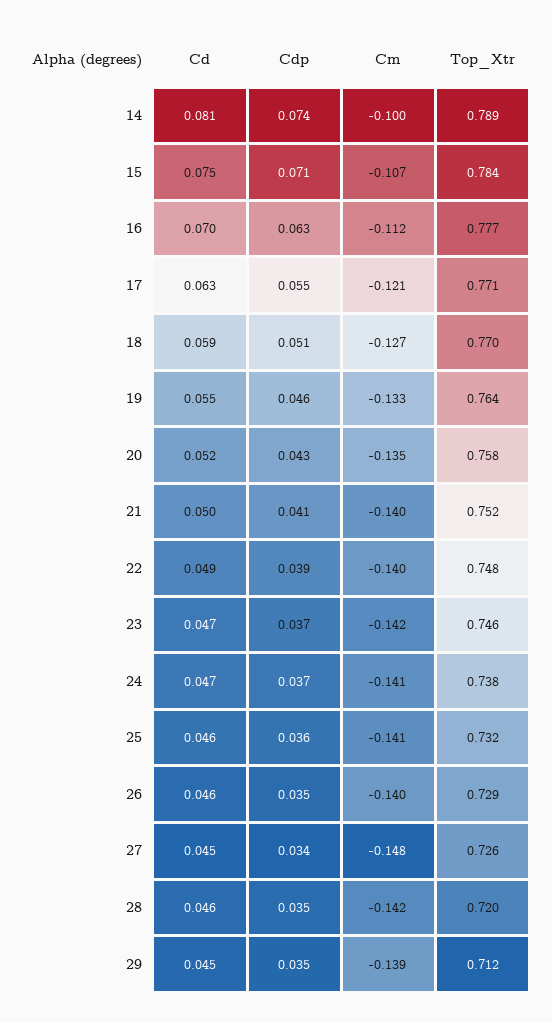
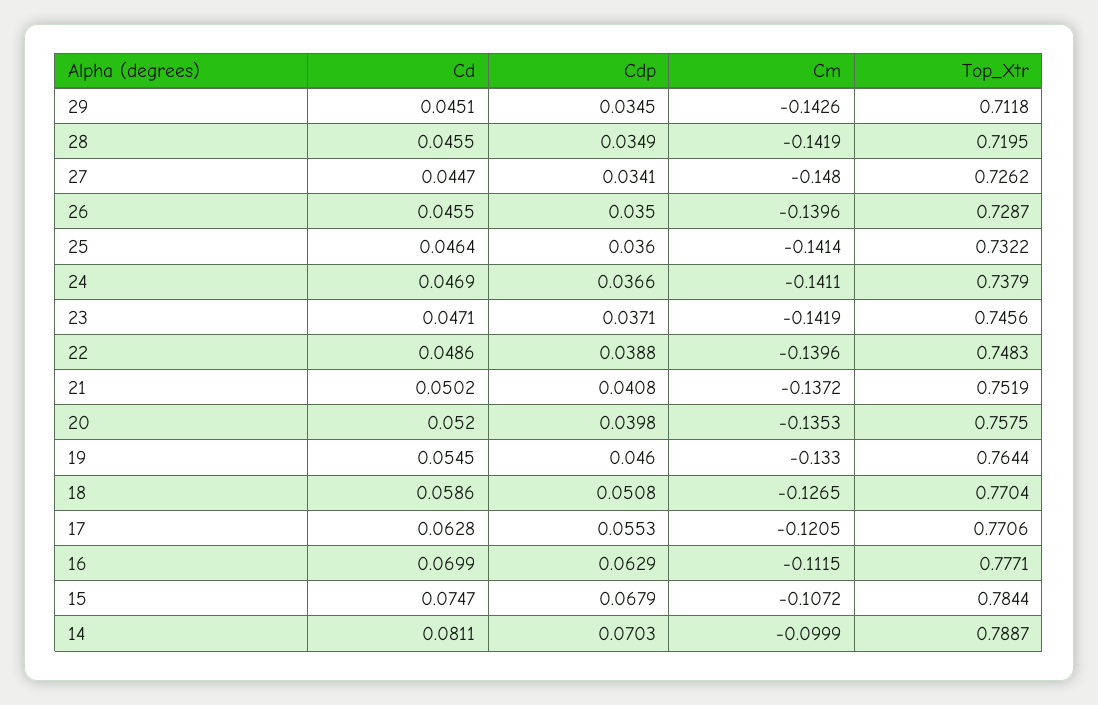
  {
    "Cd": {
      "14": 0.0811,
      "15": 0.0747,
      "16": 0.0699,
      "17": 0.0628,
      "18": 0.0586,
      "19": 0.0545,
      "20": 0.052,
      "21": 0.0502,
      "22": 0.0486,
      "23": 0.0471,
      "24": 0.0469,
      "25": 0.0464,
      "26": 0.0455,
      "27": 0.0447,
      "28": 0.0455,
      "29": 0.0451
    },
    "Cdp": {
-     "14": 0.074,
+     "14": 0.0703,
-     "15": 0.071,
+     "15": 0.0679,
      "16": 0.0629,
      "17": 0.0553,
      "18": 0.0508,
      "19": 0.046,
-     "20": 0.043,
+     "20": 0.0398,
      "21": 0.0408,
      "22": 0.0388,
      "23": 0.0371,
      "24": 0.0366,
      "25": 0.036,
      "26": 0.035,
      "27": 0.0341,
      "28": 0.0349,
      "29": 0.0345
    },
    "Cm": {
      "14": -0.0999,
      "15": -0.1072,
      "16": -0.1115,
      "17": -0.1205,
      "18": -0.1265,
      "19": -0.133,
      "20": -0.1353,
-     "21": -0.14,
+     "21": -0.1372,
      "22": -0.1396,
      "23": -0.1419,
      "24": -0.1411,
      "25": -0.1414,
      "26": -0.1396,
      "27": -0.148,
      "28": -0.1419,
-     "29": -0.139
+     "29": -0.1426
    },
    "Top_Xtr": {
      "14": 0.7887,
      "15": 0.7844,
      "16": 0.7771,
      "17": 0.7706,
      "18": 0.7704,
      "19": 0.7644,
      "20": 0.7575,
      "21": 0.7519,
      "22": 0.7483,
      "23": 0.7456,
      "24": 0.7379,
      "25": 0.7322,
      "26": 0.7287,
      "27": 0.7262,
      "28": 0.7195,
      "29": 0.7118
    }
  }

